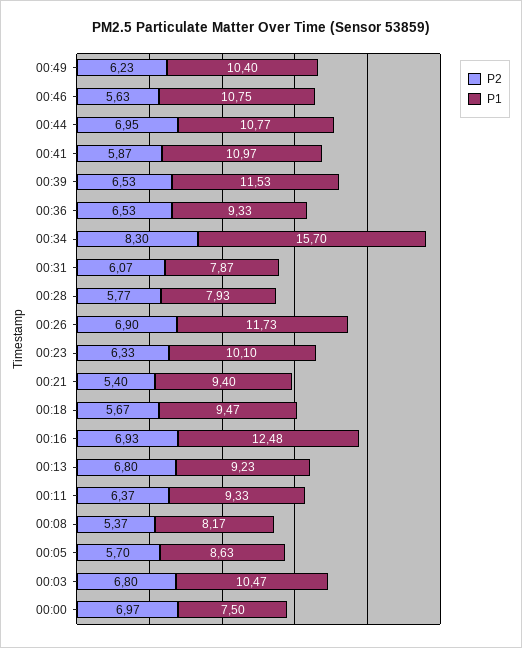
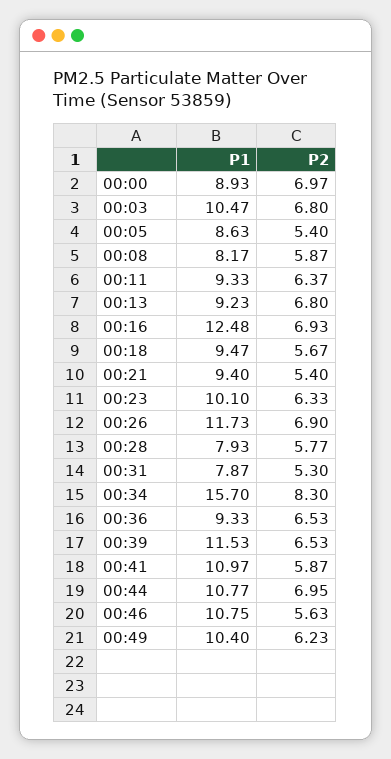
  {
    "P2": {
      "00:49": 6.23,
      "00:46": 5.63,
      "00:44": 6.95,
      "00:41": 5.87,
      "00:39": 6.53,
      "00:36": 6.53,
      "00:34": 8.3,
-     "00:31": 6.07,
+     "00:31": 5.3,
      "00:28": 5.77,
      "00:26": 6.9,
      "00:23": 6.33,
      "00:21": 5.4,
      "00:18": 5.67,
      "00:16": 6.93,
      "00:13": 6.8,
      "00:11": 6.37,
-     "00:08": 5.37,
+     "00:08": 5.87,
-     "00:05": 5.7,
+     "00:05": 5.4,
      "00:03": 6.8,
      "00:00": 6.97
    },
    "P1": {
      "00:49": 10.4,
      "00:46": 10.75,
      "00:44": 10.77,
      "00:41": 10.97,
      "00:39": 11.53,
      "00:36": 9.33,
      "00:34": 15.7,
      "00:31": 7.87,
      "00:28": 7.93,
      "00:26": 11.73,
      "00:23": 10.1,
      "00:21": 9.4,
      "00:18": 9.47,
      "00:16": 12.48,
      "00:13": 9.23,
      "00:11": 9.33,
      "00:08": 8.17,
      "00:05": 8.63,
      "00:03": 10.47,
-     "00:00": 7.5
+     "00:00": 8.93
    }
  }

